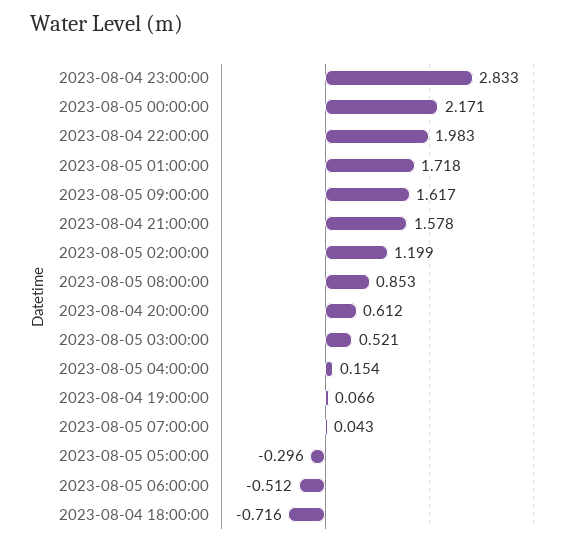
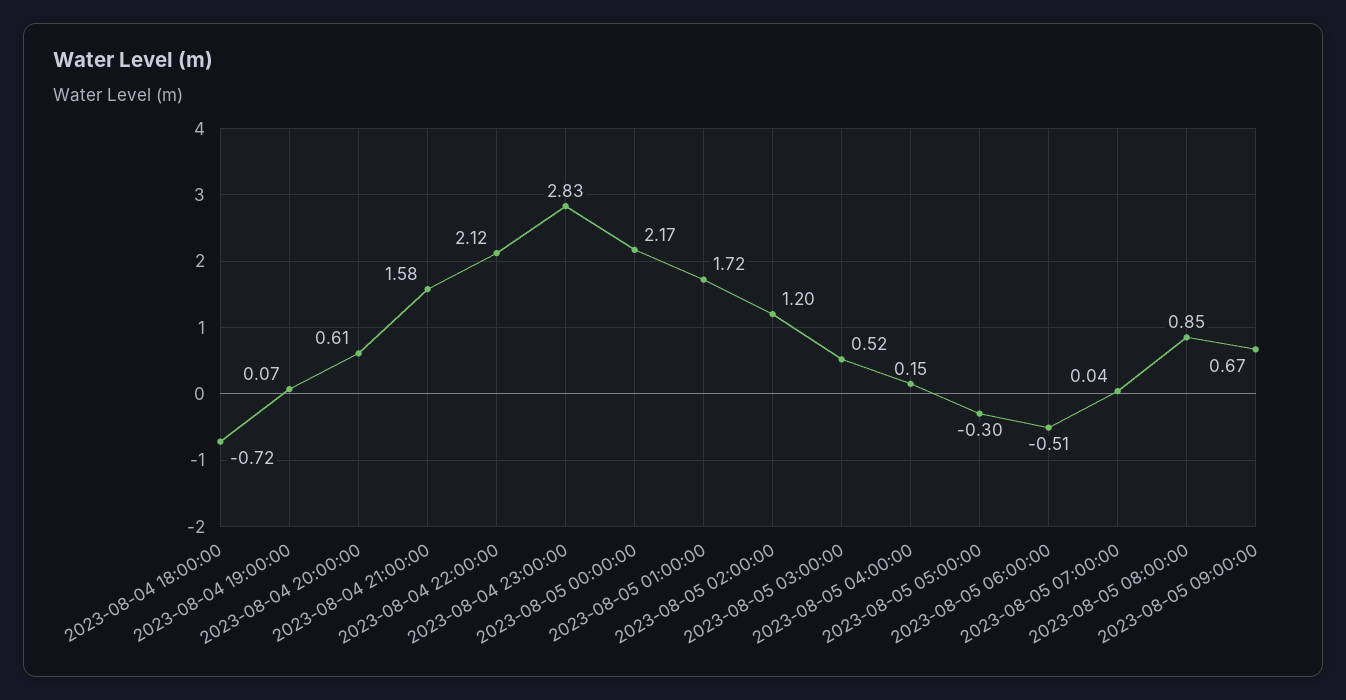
  {
    "2023-08-04 23:00:00": 2.833,
    "2023-08-05 00:00:00": 2.171,
-   "2023-08-04 22:00:00": 1.983,
+   "2023-08-04 22:00:00": 2.12,
    "2023-08-05 01:00:00": 1.718,
-   "2023-08-05 09:00:00": 1.617,
+   "2023-08-05 09:00:00": 0.67,
    "2023-08-04 21:00:00": 1.578,
    "2023-08-05 02:00:00": 1.199,
    "2023-08-05 08:00:00": 0.853,
    "2023-08-04 20:00:00": 0.612,
    "2023-08-05 03:00:00": 0.521,
    "2023-08-05 04:00:00": 0.154,
    "2023-08-04 19:00:00": 0.066,
    "2023-08-05 07:00:00": 0.043,
    "2023-08-05 05:00:00": -0.296,
    "2023-08-05 06:00:00": -0.512,
    "2023-08-04 18:00:00": -0.716
  }

